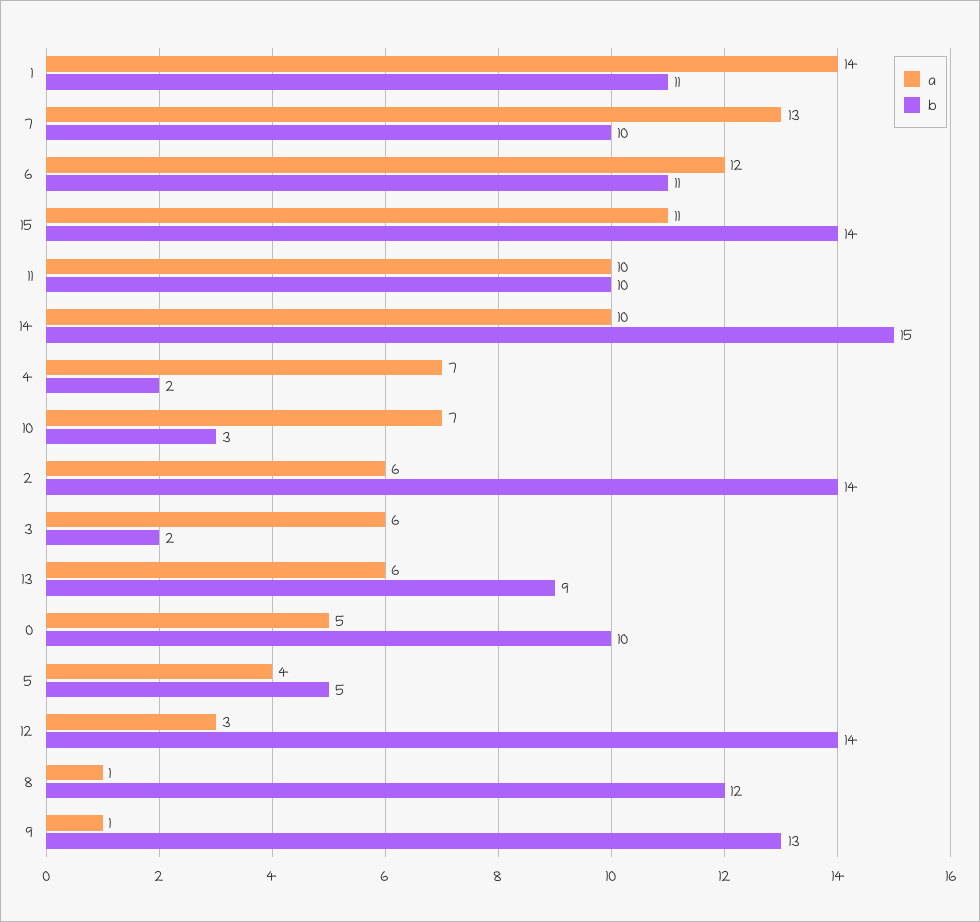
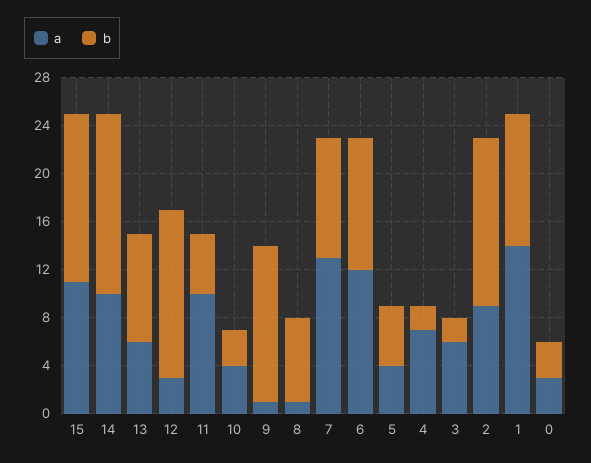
  {
    "a": {
      "1": 14,
      "7": 13,
      "6": 12,
      "15": 11,
      "11": 10,
      "14": 10,
      "4": 7,
-     "10": 7,
+     "10": 4,
-     "2": 6,
+     "2": 9,
      "3": 6,
      "13": 6,
-     "0": 5,
+     "0": 3,
      "5": 4,
      "12": 3,
      "8": 1,
      "9": 1
    },
    "b": {
      "1": 11,
      "7": 10,
      "6": 11,
      "15": 14,
-     "11": 10,
+     "11": 5,
      "14": 15,
      "4": 2,
      "10": 3,
      "2": 14,
      "3": 2,
      "13": 9,
-     "0": 10,
+     "0": 3,
      "5": 5,
      "12": 14,
-     "8": 12,
+     "8": 7,
      "9": 13
    }
  }

